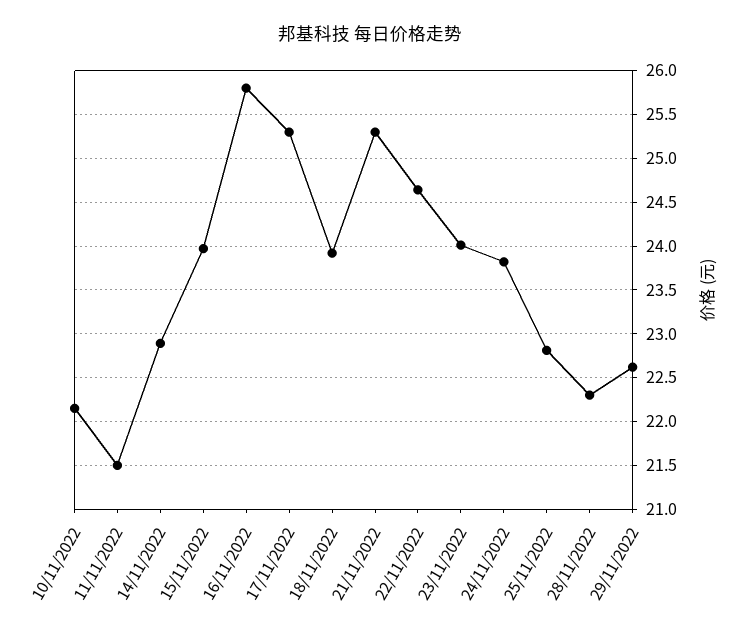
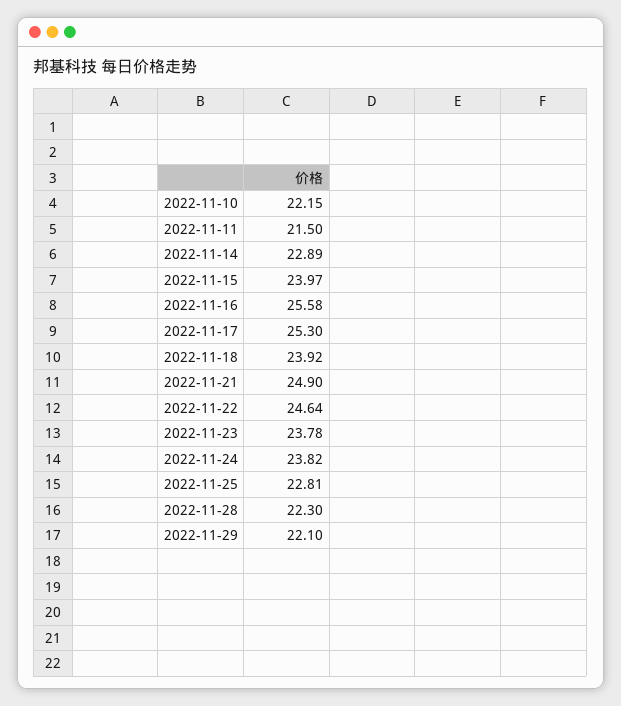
  {
    "10/11/2022": 22.15,
    "11/11/2022": 21.5,
    "14/11/2022": 22.89,
    "15/11/2022": 23.97,
-   "16/11/2022": 25.8,
+   "16/11/2022": 25.58,
    "17/11/2022": 25.3,
    "18/11/2022": 23.92,
-   "21/11/2022": 25.3,
+   "21/11/2022": 24.9,
    "22/11/2022": 24.64,
-   "23/11/2022": 24,
+   "23/11/2022": 23.78,
    "24/11/2022": 23.82,
    "25/11/2022": 22.81,
    "28/11/2022": 22.3,
-   "29/11/2022": 22.6
+   "29/11/2022": 22.1
  }

